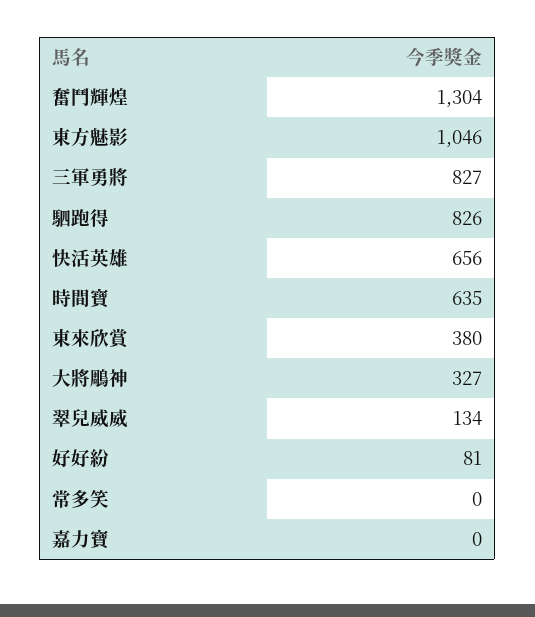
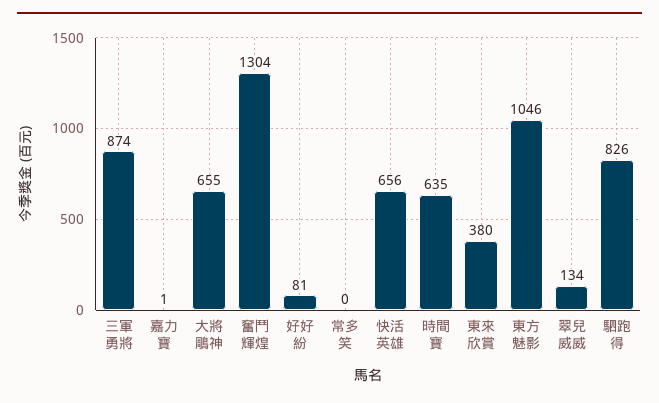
  {
    "奮鬥輝煌": 1304,
    "東方魅影": 1046,
-   "三軍勇將": 827,
+   "三軍勇將": 874,
    "駟跑得": 826,
    "快活英雄": 656,
    "時間寶": 635,
    "東來欣賞": 380,
-   "大將鵰神": 327,
+   "大將鵰神": 655,
    "翠兒威威": 134,
    "好好紛": 81,
    "常多笑": 0,
-   "嘉力寶": 0
+   "嘉力寶": 1
  }

